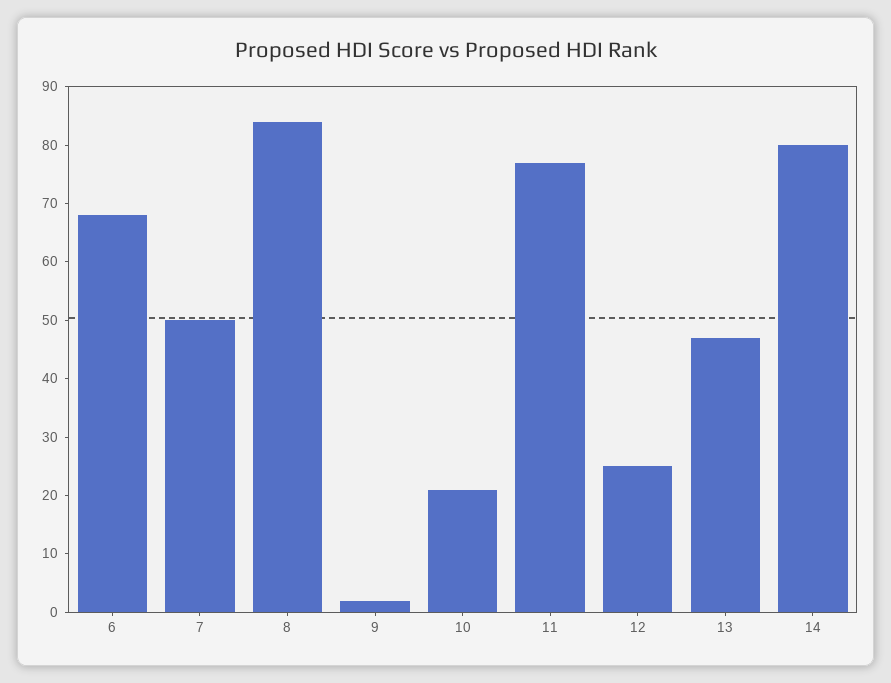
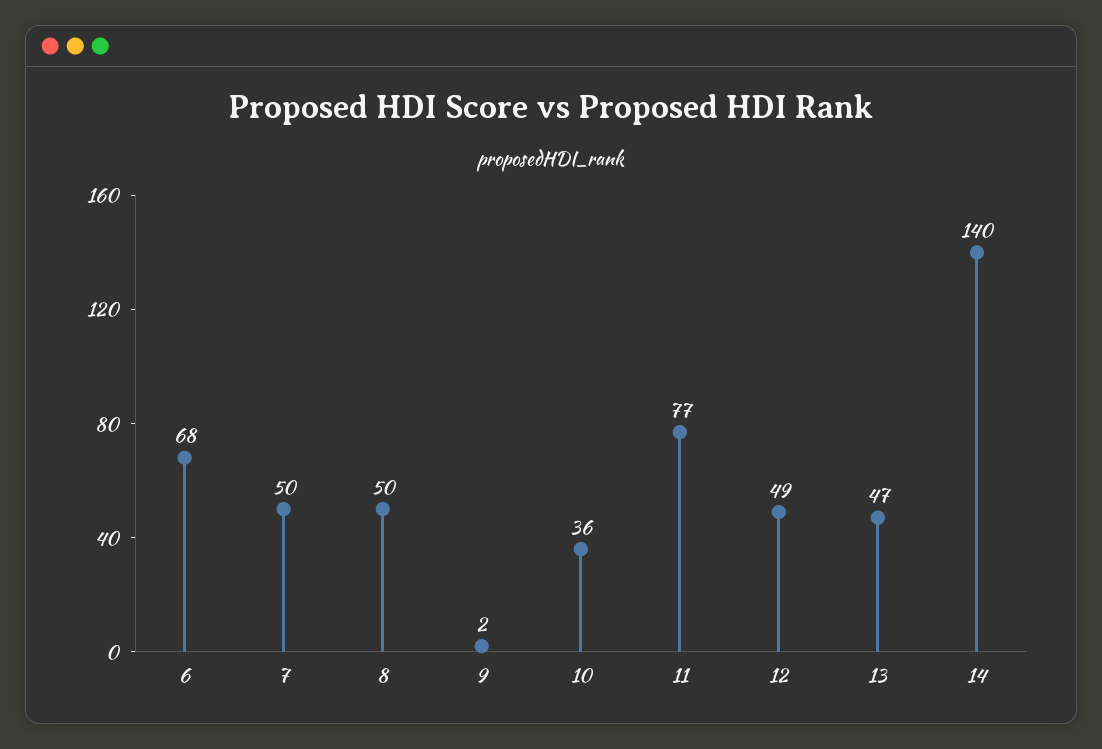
  {
    "6": 68,
    "7": 50,
-   "8": 85,
+   "8": 50,
    "9": 2,
-   "10": 20,
+   "10": 36,
    "11": 77,
-   "12": 25,
+   "12": 49,
    "13": 47,
-   "14": 80
+   "14": 140
  }

